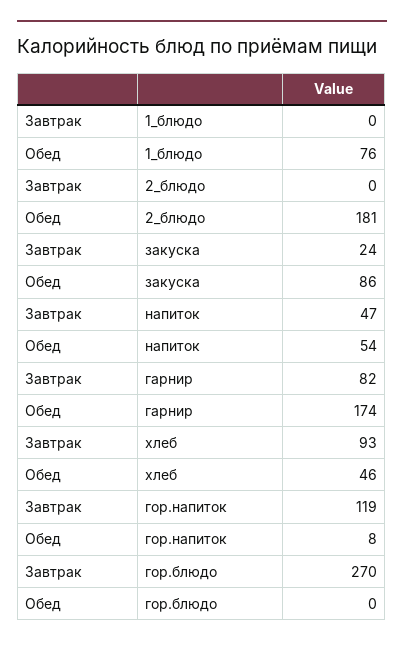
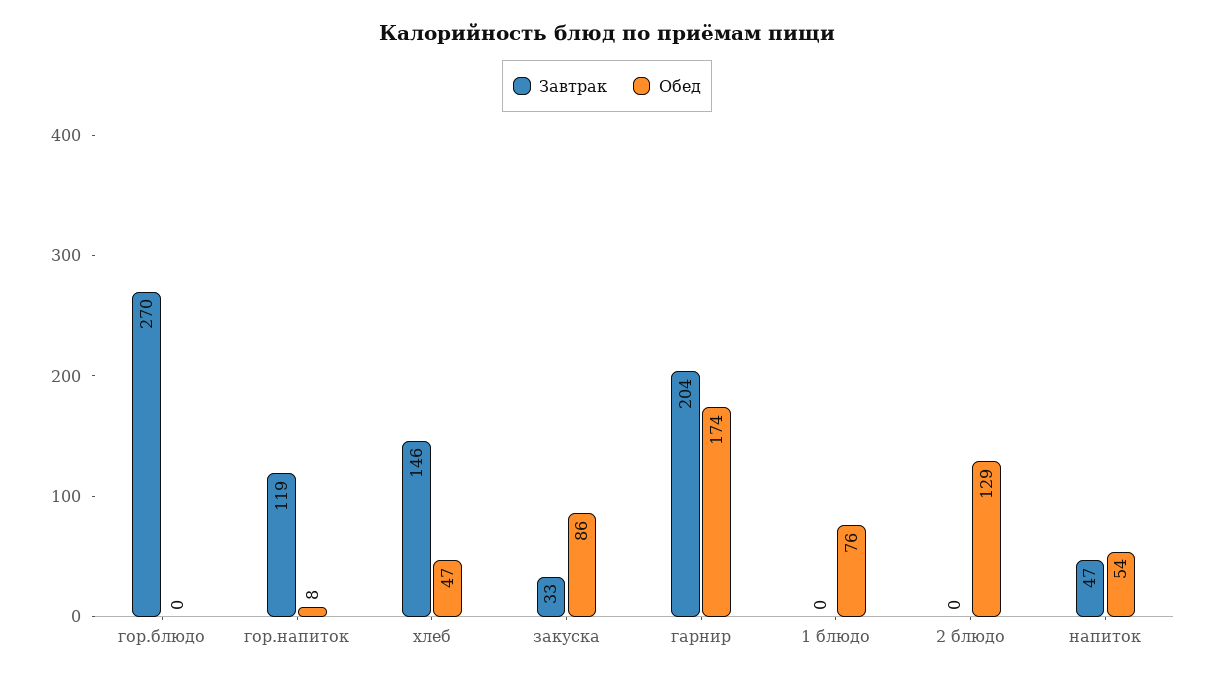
  {
    "Завтрак": {
      "1_блюдо": 0,
      "2_блюдо": 0,
-     "закуска": 24,
+     "закуска": 33,
      "напиток": 47,
-     "гарнир": 82,
+     "гарнир": 204,
-     "хлеб": 93,
+     "хлеб": 146,
      "гор.напиток": 119,
      "гор.блюдо": 270
    },
    "Обед": {
      "1_блюдо": 76,
-     "2_блюдо": 181,
+     "2_блюдо": 129,
      "закуска": 86,
      "напиток": 54,
      "гарнир": 174,
-     "хлеб": 46,
+     "хлеб": 47,
      "гор.напиток": 8,
      "гор.блюдо": 0
    }
  }

